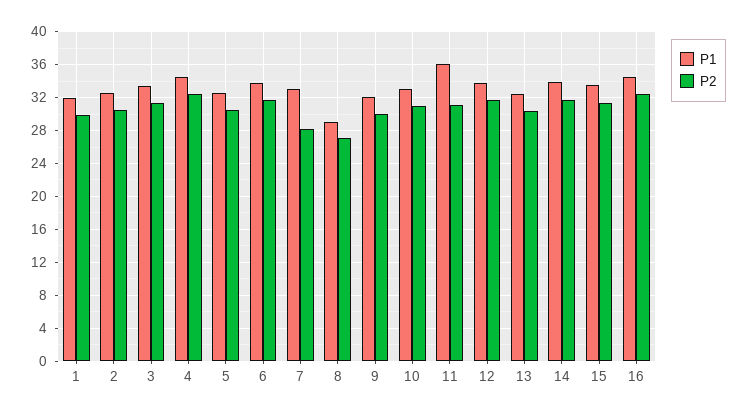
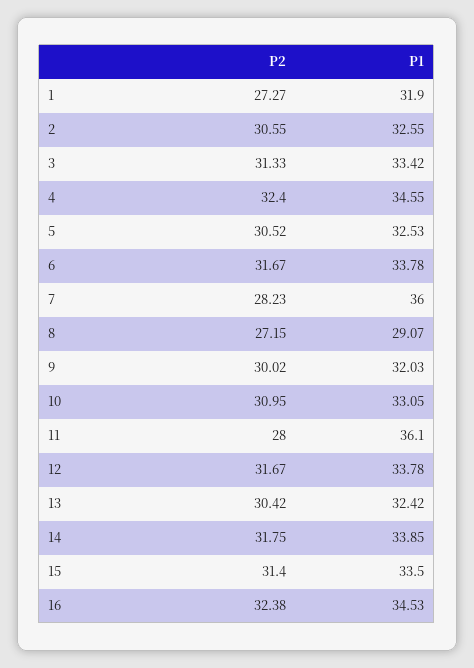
  {
    "P1": {
      "1": 31.9,
      "2": 32.55,
      "3": 33.42,
      "4": 34.55,
      "5": 32.53,
      "6": 33.78,
-     "7": 33,
+     "7": 36,
      "8": 29.07,
      "9": 32.03,
      "10": 33.05,
      "11": 36.1,
      "12": 33.78,
      "13": 32.42,
      "14": 33.85,
      "15": 33.5,
      "16": 34.53
    },
    "P2": {
-     "1": 30,
+     "1": 27.27,
      "2": 30.55,
      "3": 31.33,
      "4": 32.4,
      "5": 30.52,
      "6": 31.67,
      "7": 28.23,
      "8": 27.15,
      "9": 30.02,
      "10": 30.95,
-     "11": 31,
+     "11": 28,
      "12": 31.67,
      "13": 30.42,
      "14": 31.75,
      "15": 31.4,
      "16": 32.38
    }
  }

